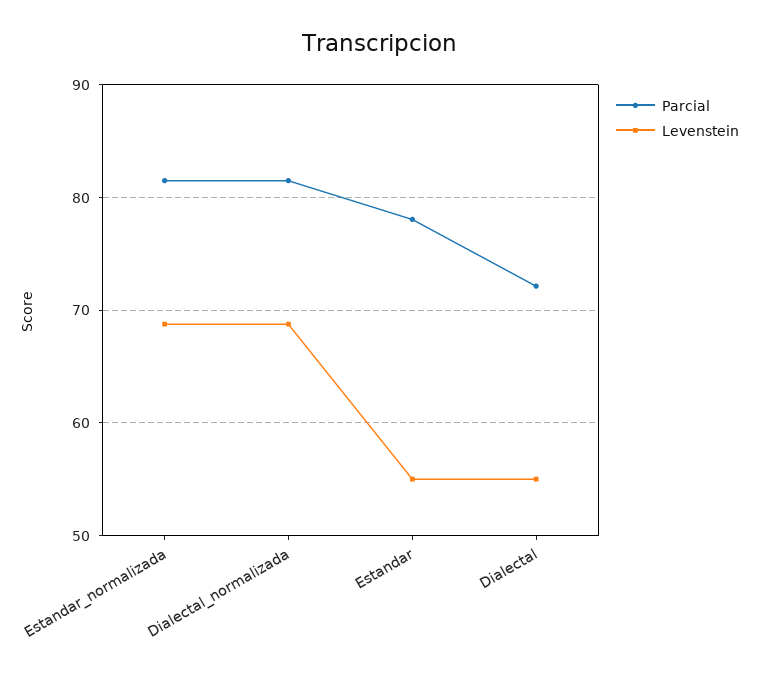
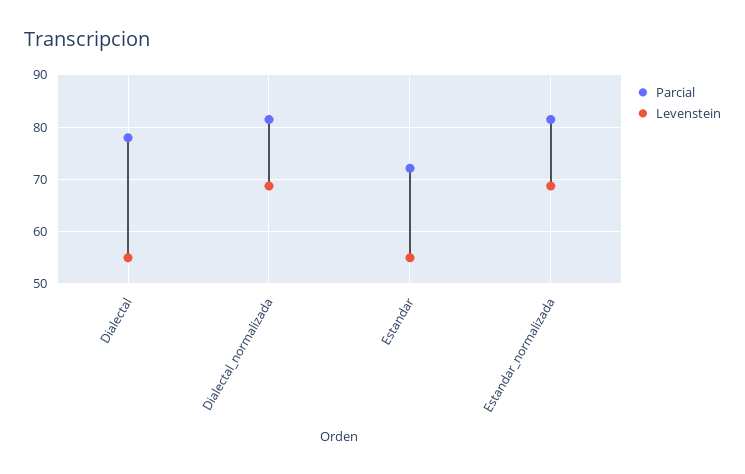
  {
    "Parcial": {
      "Estandar_normalizada": 81,
      "Dialectal_normalizada": 81,
-     "Estandar": 78,
+     "Estandar": 72,
-     "Dialectal": 72
+     "Dialectal": 78
    },
    "Levenstein": {
      "Estandar_normalizada": 69,
      "Dialectal_normalizada": 69,
      "Estandar": 55,
      "Dialectal": 55
    }
  }

